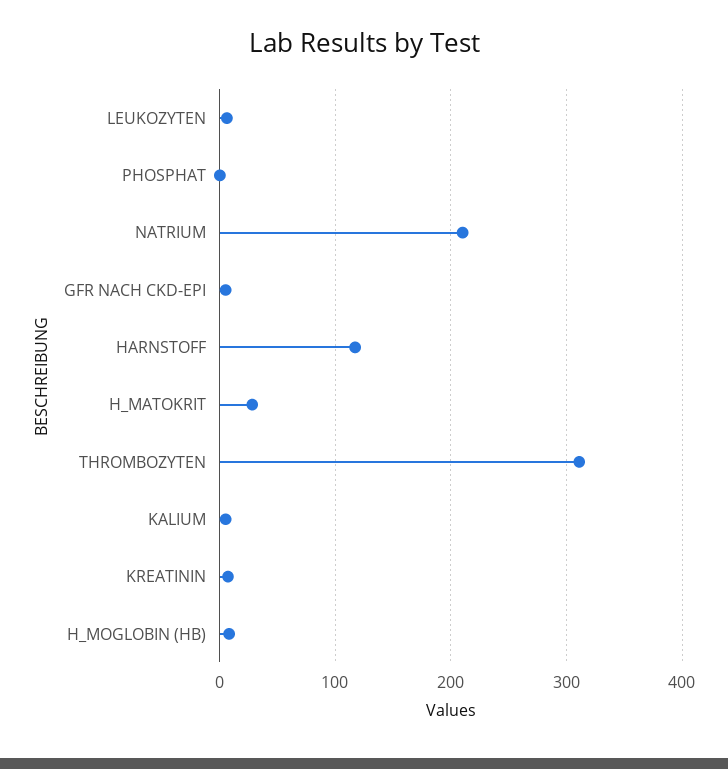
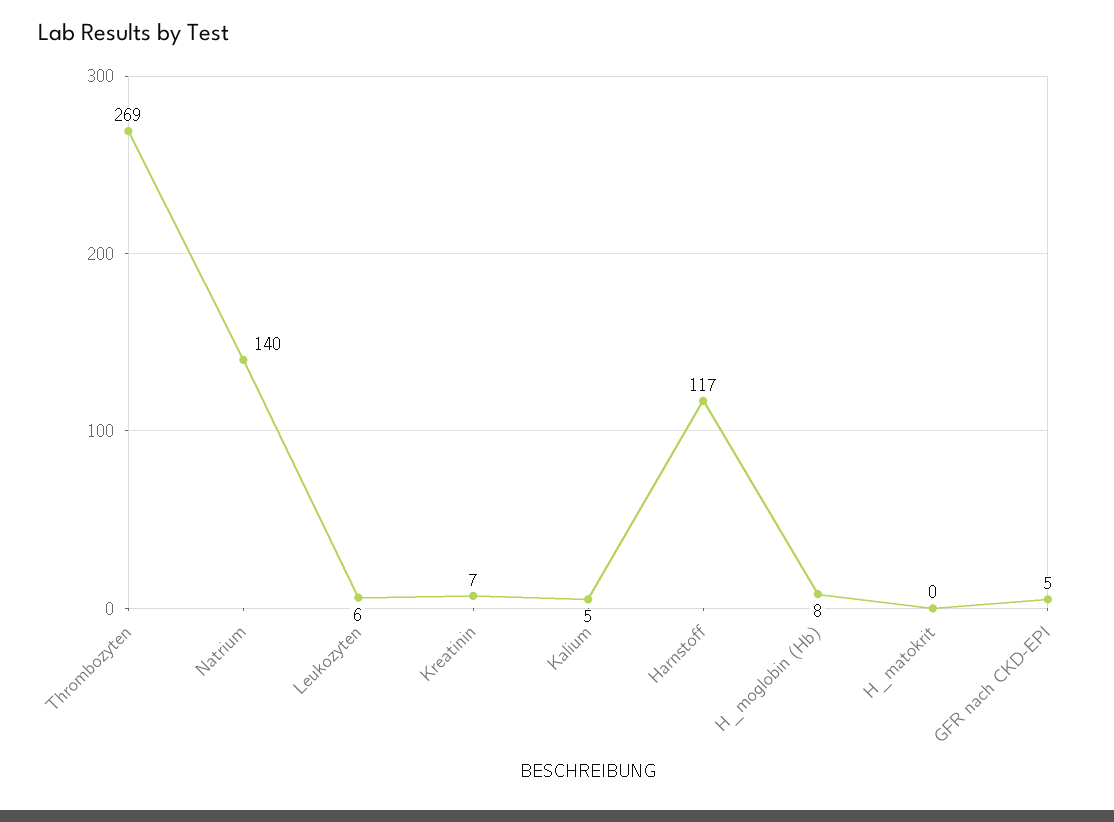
  {
    "LEUKOZYTEN": 6,
-   "PHOSPHAT": 0,
-   "NATRIUM": 210,
+   "NATRIUM": 140,
    "GFR NACH CKD-EPI": 5,
    "HARNSTOFF": 117,
-   "H_MATOKRIT": 30,
+   "H_MATOKRIT": 0,
-   "THROMBOZYTEN": 310,
+   "THROMBOZYTEN": 269,
    "KALIUM": 5,
    "KREATININ": 7,
    "H_MOGLOBIN (HB)": 8
  }

